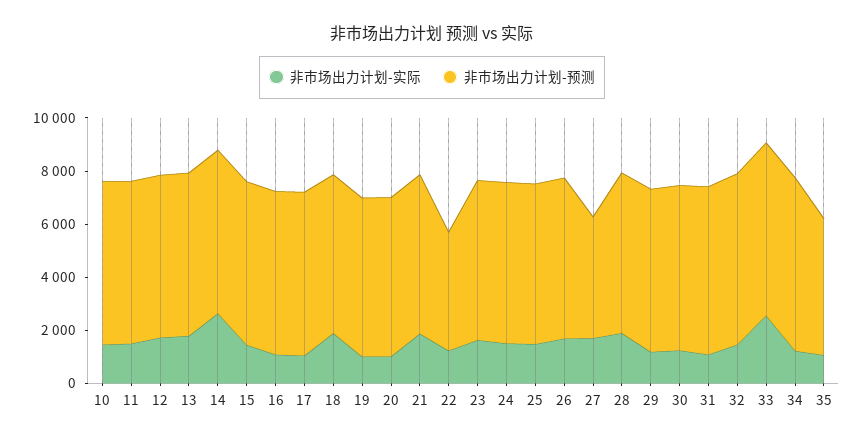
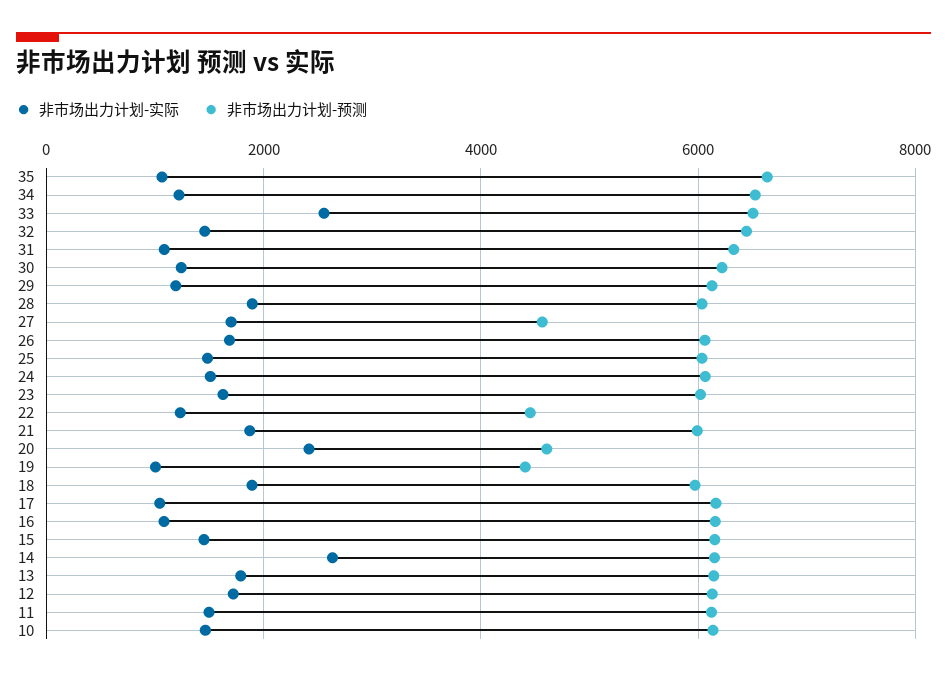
  {
    "非市场出力计划-实际": {
      "10": 1400,
      "11": 1400,
      "12": 1800,
      "13": 1800,
      "14": 2600,
      "15": 1400,
      "16": 1000,
      "17": 1000,
      "18": 1800,
      "19": 1000,
-     "20": 1000,
+     "20": 2400,
      "21": 1800,
      "22": 1200,
      "23": 1600,
      "24": 1600,
      "25": 1400,
      "26": 1600,
      "27": 1800,
      "28": 1800,
      "29": 1200,
      "30": 1200,
      "31": 1000,
      "32": 1400,
      "33": 2600,
      "34": 1200,
      "35": 1000
    },
    "非市场出力计划-预测": {
      "10": 6200,
      "11": 6200,
      "12": 6200,
      "13": 6200,
      "14": 6200,
      "15": 6200,
      "16": 6200,
      "17": 6200,
      "18": 6000,
-     "19": 6000,
+     "19": 4400,
-     "20": 6000,
+     "20": 4600,
      "21": 6000,
      "22": 4400,
      "23": 6000,
      "24": 6000,
      "25": 6000,
      "26": 6000,
      "27": 4600,
      "28": 6000,
      "29": 6200,
      "30": 6200,
      "31": 6400,
      "32": 6400,
      "33": 6600,
      "34": 6600,
-     "35": 5000
+     "35": 6600
    }
  }

